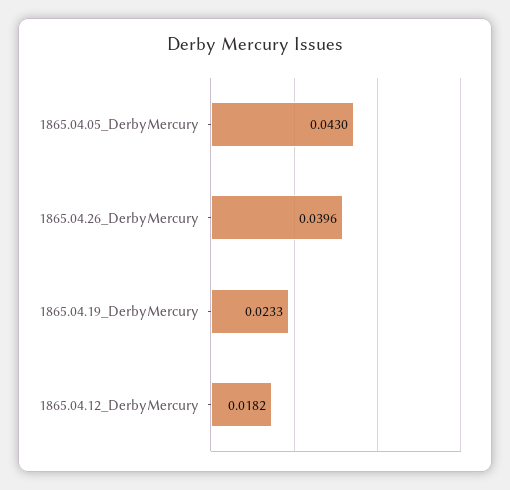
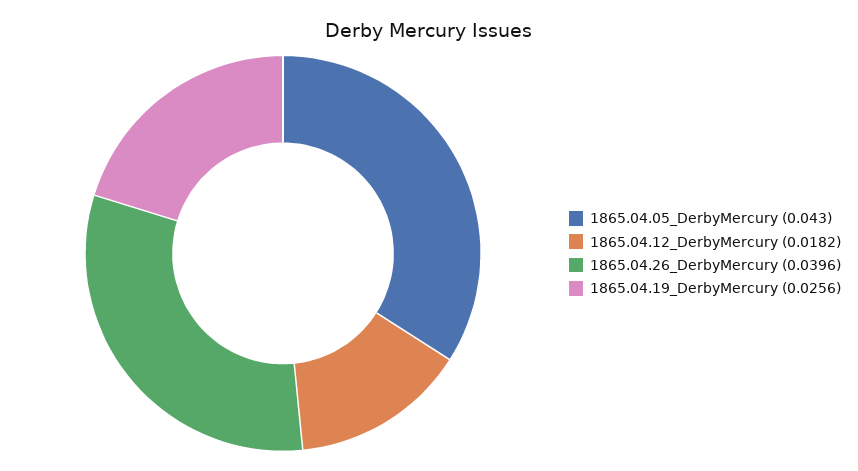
  {
    "1865.04.05_DerbyMercury": 0.043,
    "1865.04.26_DerbyMercury": 0.0396,
-   "1865.04.19_DerbyMercury": 0.0233,
+   "1865.04.19_DerbyMercury": 0.0256,
    "1865.04.12_DerbyMercury": 0.0182
  }

